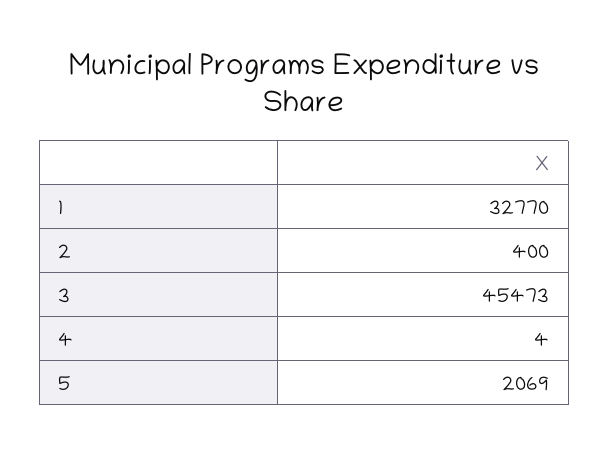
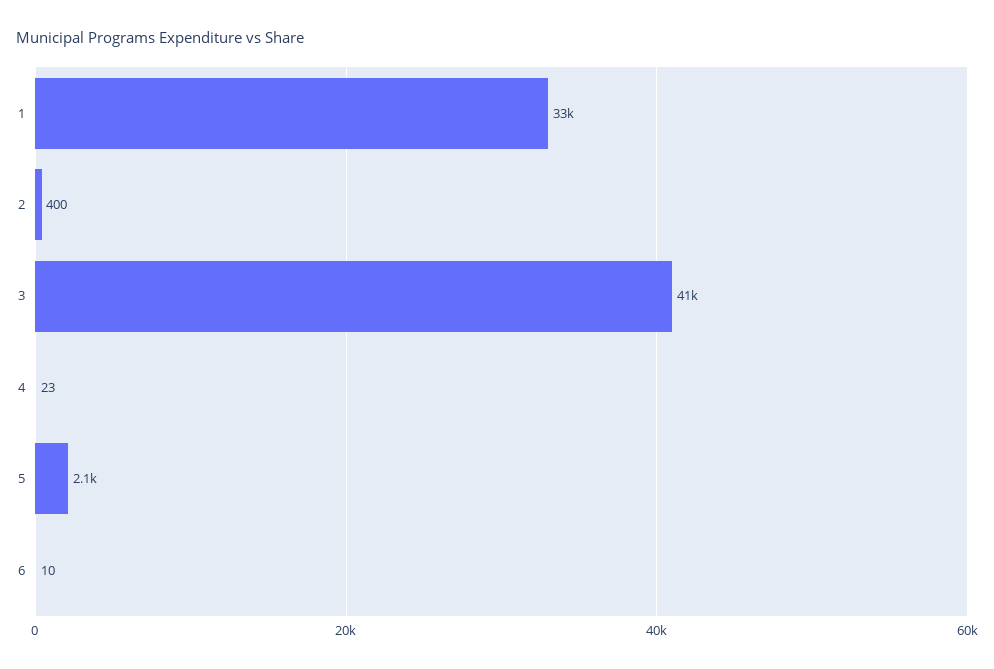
  {
    "1": 32770,
    "2": 400,
-   "3": 45473,
+   "3": 41000,
-   "4": 4,
+   "4": 23,
-   "5": 2069
+   "5": 2069,
+   "6": 10
  }

